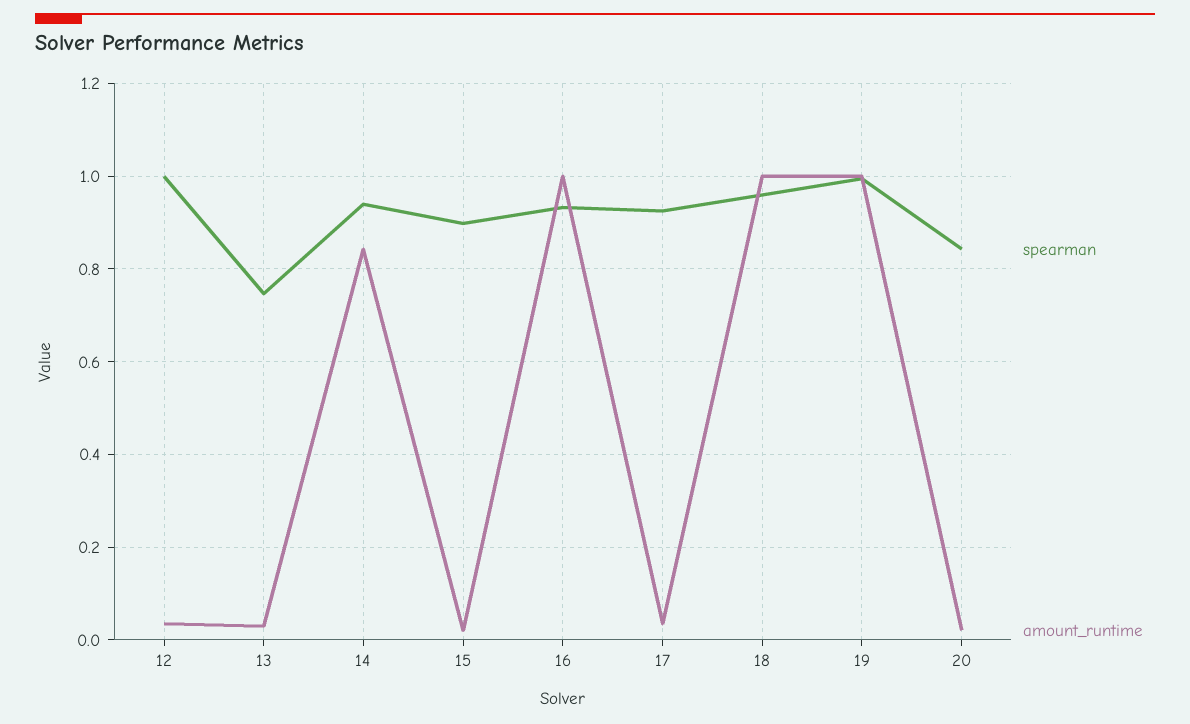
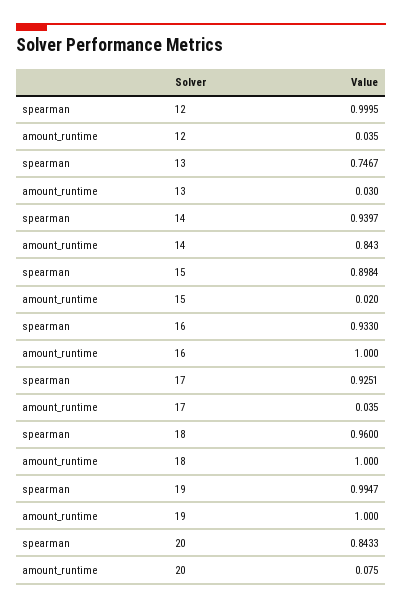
  {
    "spearman": {
      "12": 0.9995,
      "13": 0.7467,
      "14": 0.9397,
      "15": 0.8984,
      "16": 0.933,
      "17": 0.9251,
      "18": 0.96,
      "19": 0.9947,
      "20": 0.8433
    },
    "amount_runtime": {
      "12": 0.035,
      "13": 0.03,
      "14": 0.843,
      "15": 0.02,
      "16": 1,
      "17": 0.035,
      "18": 1,
      "19": 1,
-     "20": 0.02
+     "20": 0.075
    }
  }

